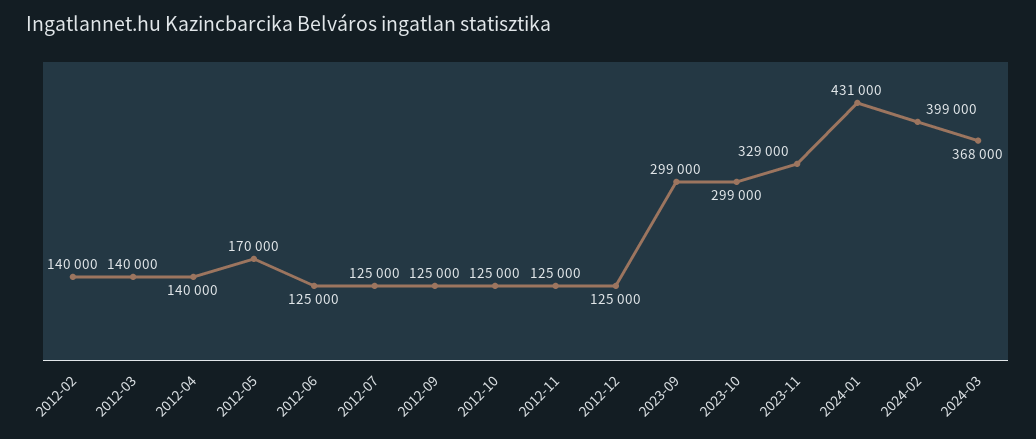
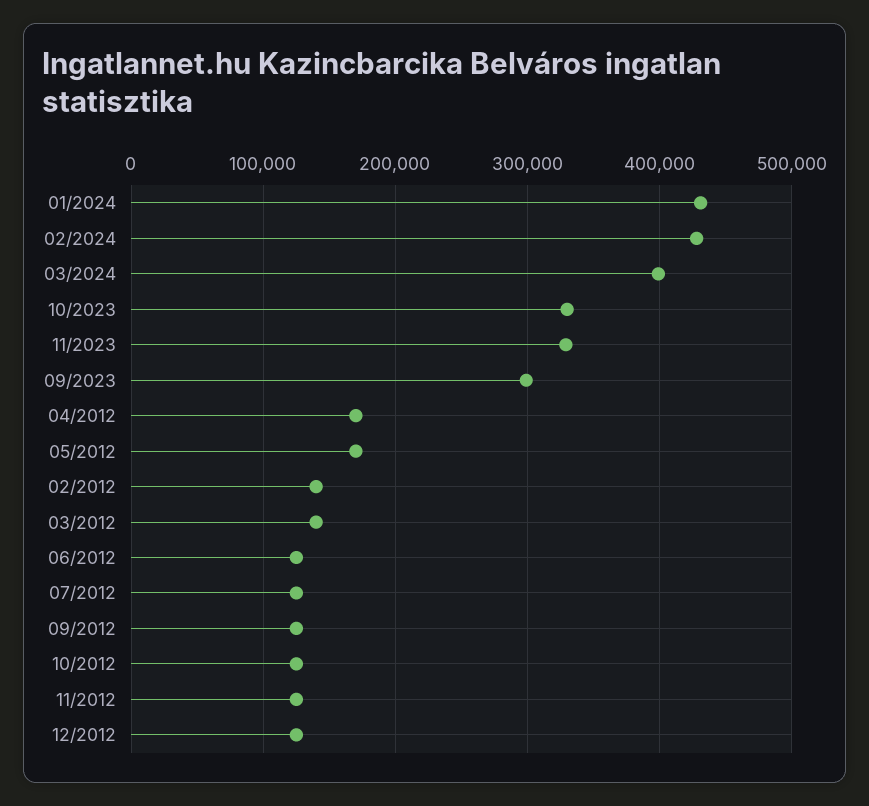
  {
    "2012-02": 140000,
    "2012-03": 140000,
-   "2012-04": 140000,
+   "2012-04": 170000,
    "2012-05": 170000,
    "2012-06": 125000,
    "2012-07": 125000,
    "2012-09": 125000,
    "2012-10": 125000,
    "2012-11": 125000,
    "2012-12": 125000,
    "2023-09": 299000,
-   "2023-10": 299000,
+   "2023-10": 330000,
    "2023-11": 329000,
    "2024-01": 431000,
-   "2024-02": 399000,
+   "2024-02": 430000,
-   "2024-03": 368000
+   "2024-03": 400000
  }

